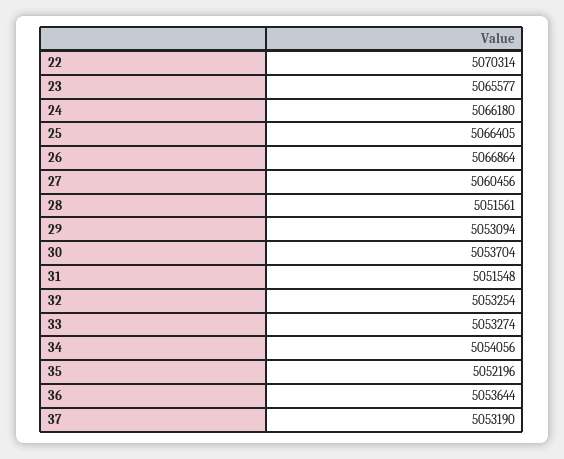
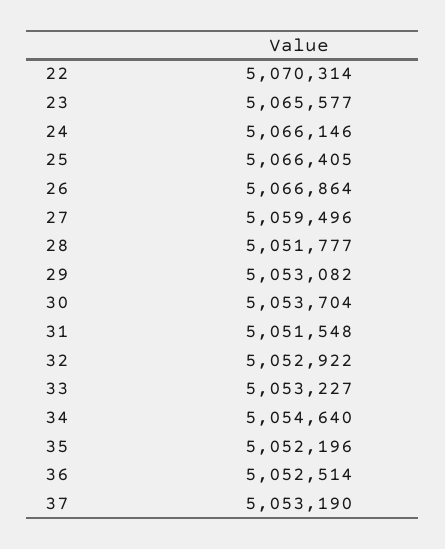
  {
    "22": 5070314,
    "23": 5065577,
-   "24": 5066180,
+   "24": 5066146,
    "25": 5066405,
    "26": 5066864,
-   "27": 5060456,
+   "27": 5059496,
-   "28": 5051561,
+   "28": 5051777,
-   "29": 5053094,
+   "29": 5053082,
    "30": 5053704,
    "31": 5051548,
-   "32": 5053254,
+   "32": 5052922,
-   "33": 5053274,
+   "33": 5053227,
-   "34": 5054056,
+   "34": 5054640,
    "35": 5052196,
-   "36": 5053644,
+   "36": 5052514,
    "37": 5053190
  }

